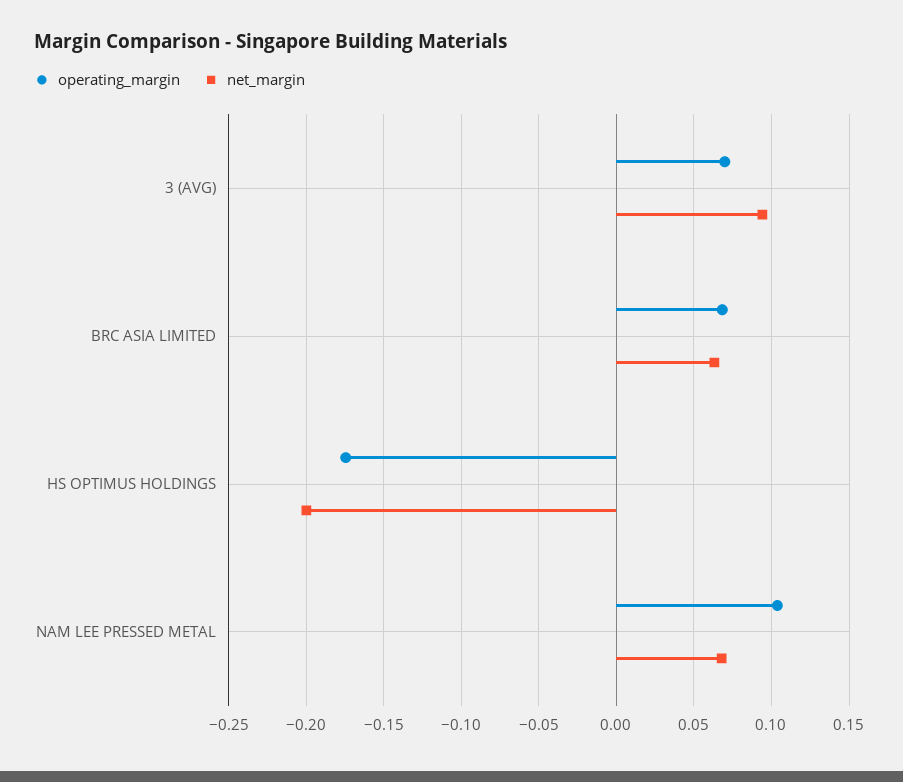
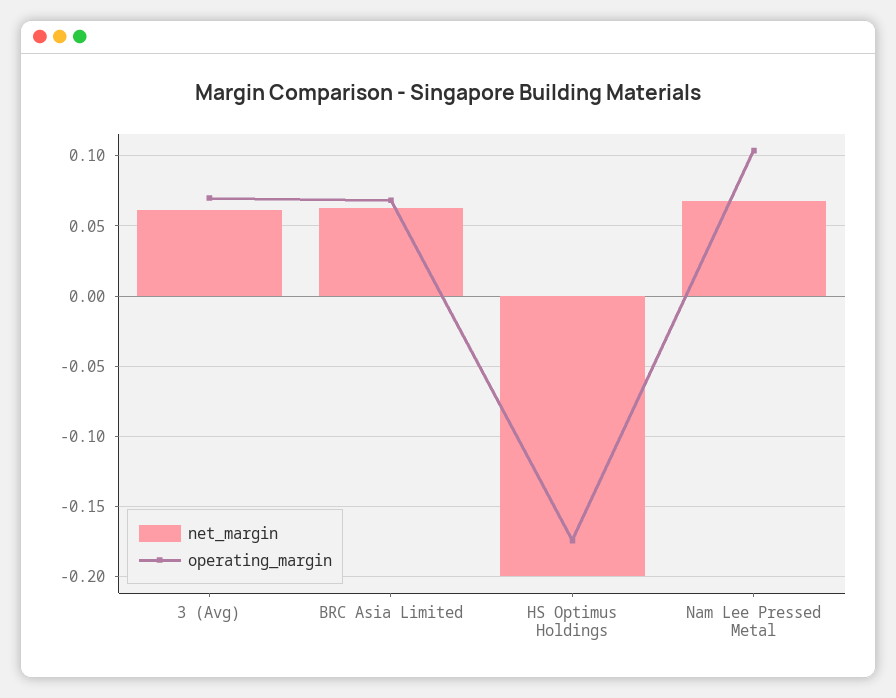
  {
    "operating_margin": {
      "3 (AVG)": 0.07,
      "BRC ASIA LIMITED": 0.07,
      "HS OPTIMUS HOLDINGS": -0.175,
      "NAM LEE PRESSED METAL": 0.105
    },
    "net_margin": {
-     "3 (AVG)": 0.095,
+     "3 (AVG)": 0.06,
      "BRC ASIA LIMITED": 0.065,
      "HS OPTIMUS HOLDINGS": -0.2,
      "NAM LEE PRESSED METAL": 0.07
    }
  }

